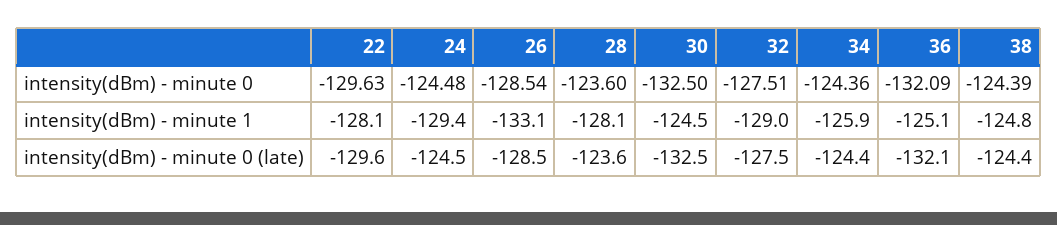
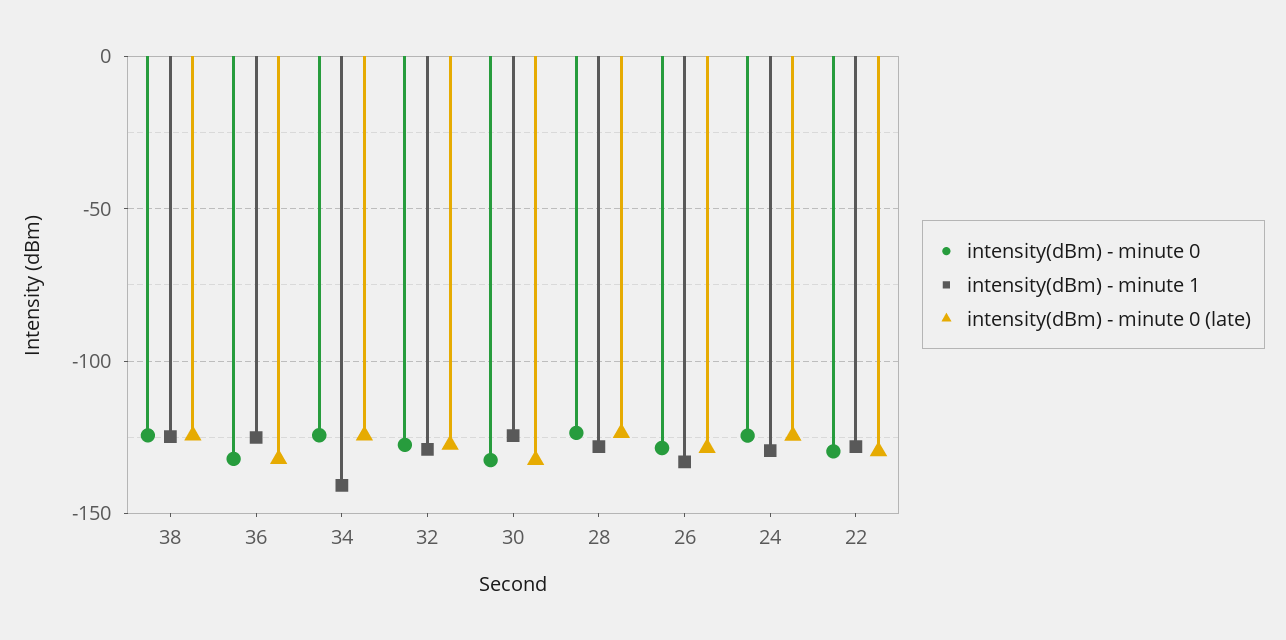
  {
    "intensity(dBm) - minute 0": {
      "22": -129.63,
      "24": -124.48,
      "26": -128.54,
      "28": -123.6,
      "30": -132.5,
      "32": -127.51,
      "34": -124.36,
      "36": -132.09,
      "38": -124.39
    },
    "intensity(dBm) - minute 1": {
      "22": -128.1,
      "24": -129.4,
      "26": -133.1,
      "28": -128.1,
      "30": -124.5,
      "32": -129,
-     "34": -125.9,
+     "34": -140,
      "36": -125.1,
      "38": -124.8
    },
    "intensity(dBm) - minute 0 (late)": {
      "22": -129.6,
      "24": -124.5,
      "26": -128.5,
      "28": -123.6,
      "30": -132.5,
      "32": -127.5,
      "34": -124.4,
      "36": -132.1,
      "38": -124.4
    }
  }

